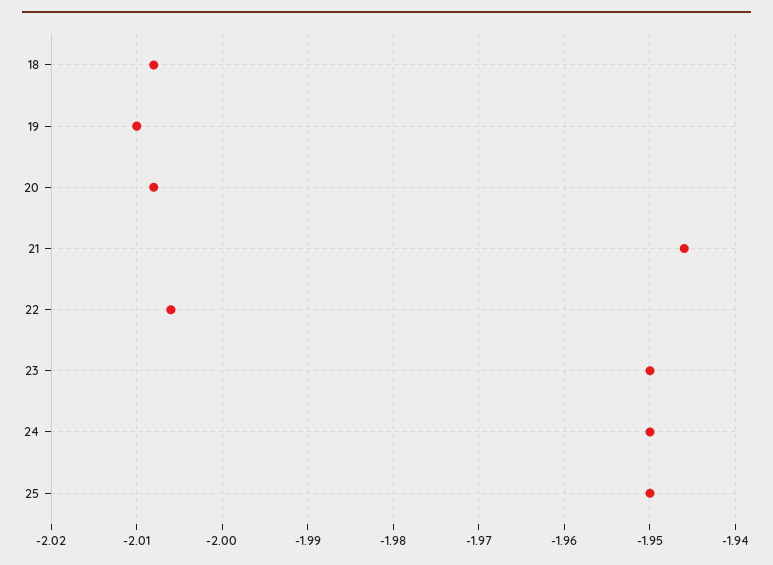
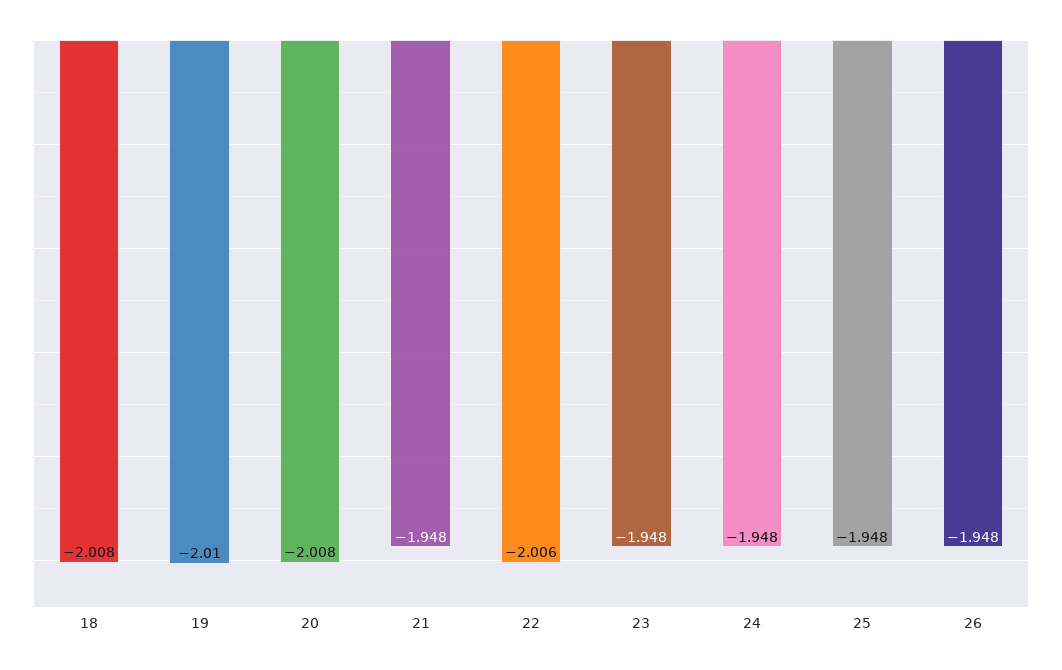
  {
    "18": -2.008,
    "19": -2.01,
    "20": -2.008,
-   "21": -1.946,
+   "21": -1.948,
    "22": -2.006,
-   "23": -1.95,
+   "23": -1.948,
-   "24": -1.95,
+   "24": -1.948,
-   "25": -1.95
+   "25": -1.948,
+   "26": -1.948
  }

